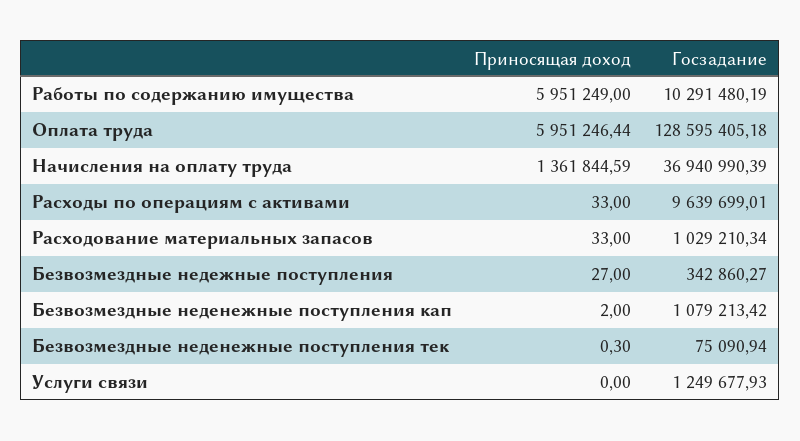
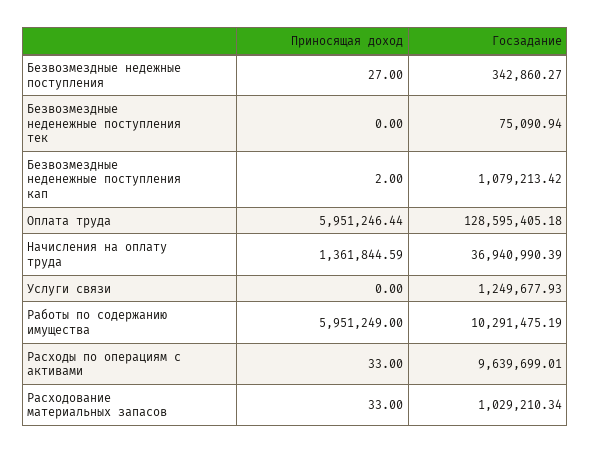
  {
    "Приносящая доход": {
      "Работы по содержанию имущества": 5951249,
      "Оплата труда": 5951246.44,
      "Начисления на оплату труда": 1361844.59,
      "Расходы по операциям с активами": 33,
      "Расходование материальных запасов": 33,
      "Безвозмездные недежные поступления": 27,
      "Безвозмездные неденежные поступления кап": 2,
-     "Безвозмездные неденежные поступления тек": 0.3,
+     "Безвозмездные неденежные поступления тек": 0,
      "Услуги связи": 0
    },
    "Госзадание": {
-     "Работы по содержанию имущества": 10291480.19,
+     "Работы по содержанию имущества": 10291475.19,
      "Оплата труда": 128595405.18,
      "Начисления на оплату труда": 36940990.39,
      "Расходы по операциям с активами": 9639699.01,
      "Расходование материальных запасов": 1029210.34,
      "Безвозмездные недежные поступления": 342860.27,
      "Безвозмездные неденежные поступления кап": 1079213.42,
      "Безвозмездные неденежные поступления тек": 75090.94,
      "Услуги связи": 1249677.93
    }
  }

